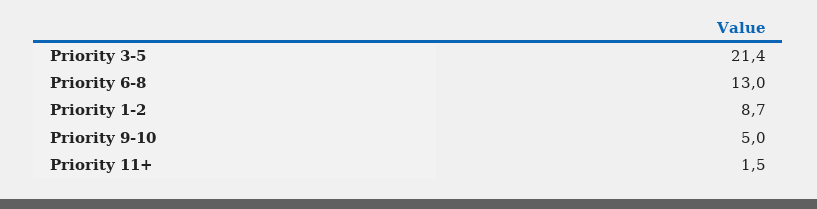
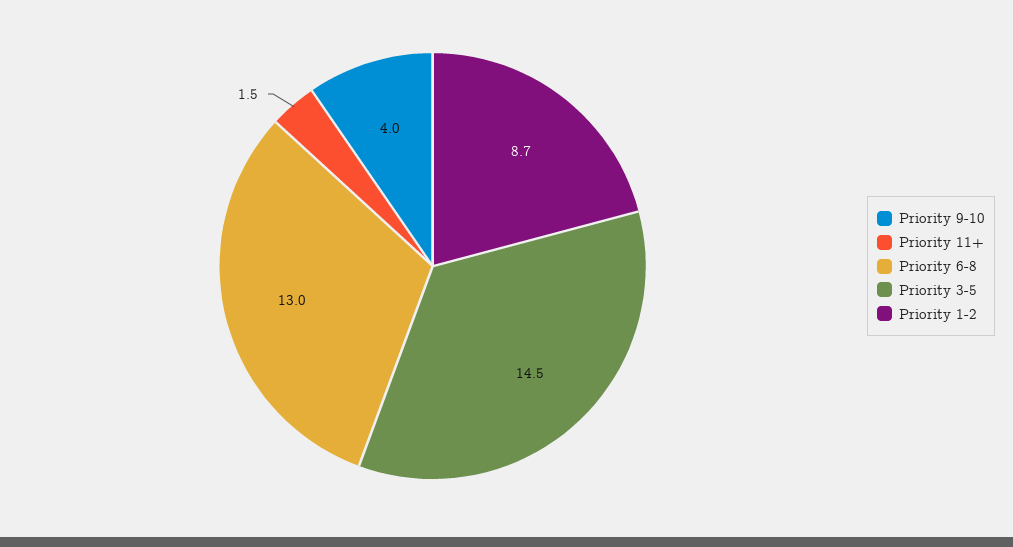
  {
-   "Priority 3-5": 21.4,
+   "Priority 3-5": 14.5,
    "Priority 6-8": 13,
    "Priority 1-2": 8.7,
-   "Priority 9-10": 5,
+   "Priority 9-10": 4,
    "Priority 11+": 1.5
  }

